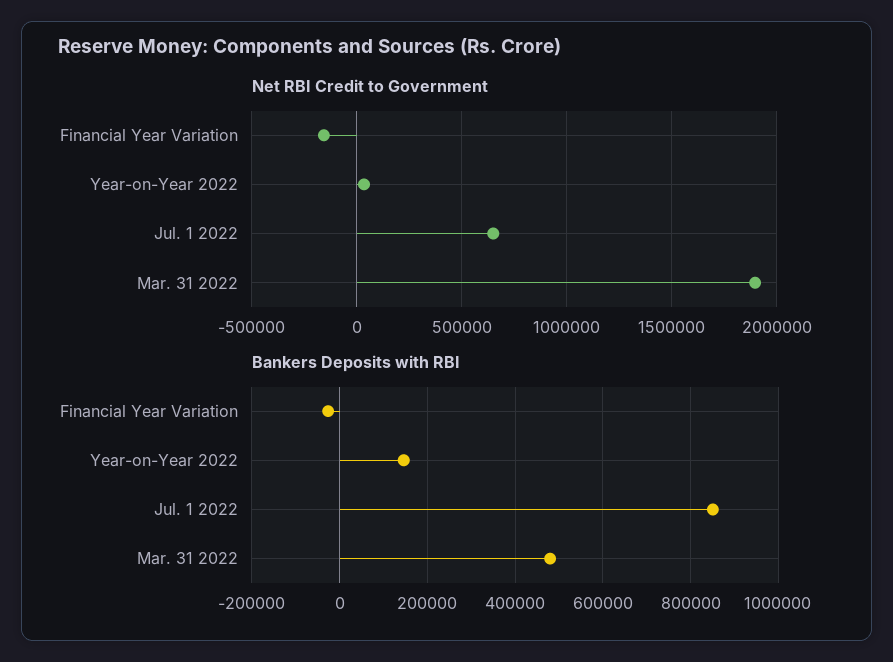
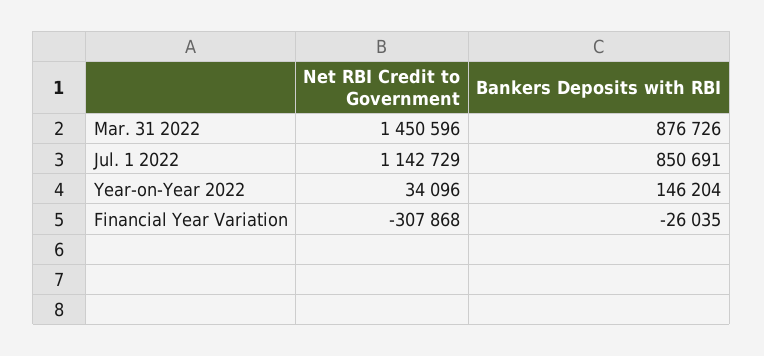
  {
    "Net RBI Credit to Government": {
-     "Financial Year Variation": -150000,
+     "Financial Year Variation": -307868,
      "Year-on-Year 2022": 34096,
-     "Jul. 1 2022": 650000,
+     "Jul. 1 2022": 1142729,
-     "Mar. 31 2022": 1900000
+     "Mar. 31 2022": 1450596
    },
    "Bankers Deposits with RBI": {
      "Financial Year Variation": -26035,
      "Year-on-Year 2022": 146204,
      "Jul. 1 2022": 850691,
-     "Mar. 31 2022": 480000
+     "Mar. 31 2022": 876726
    }
  }

